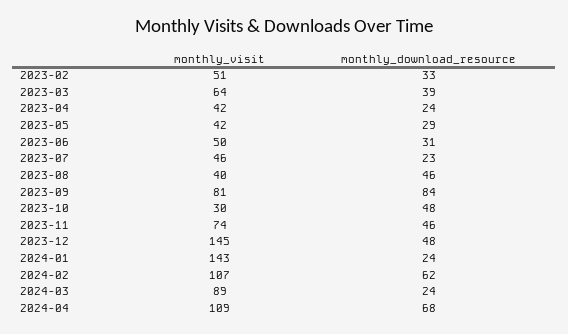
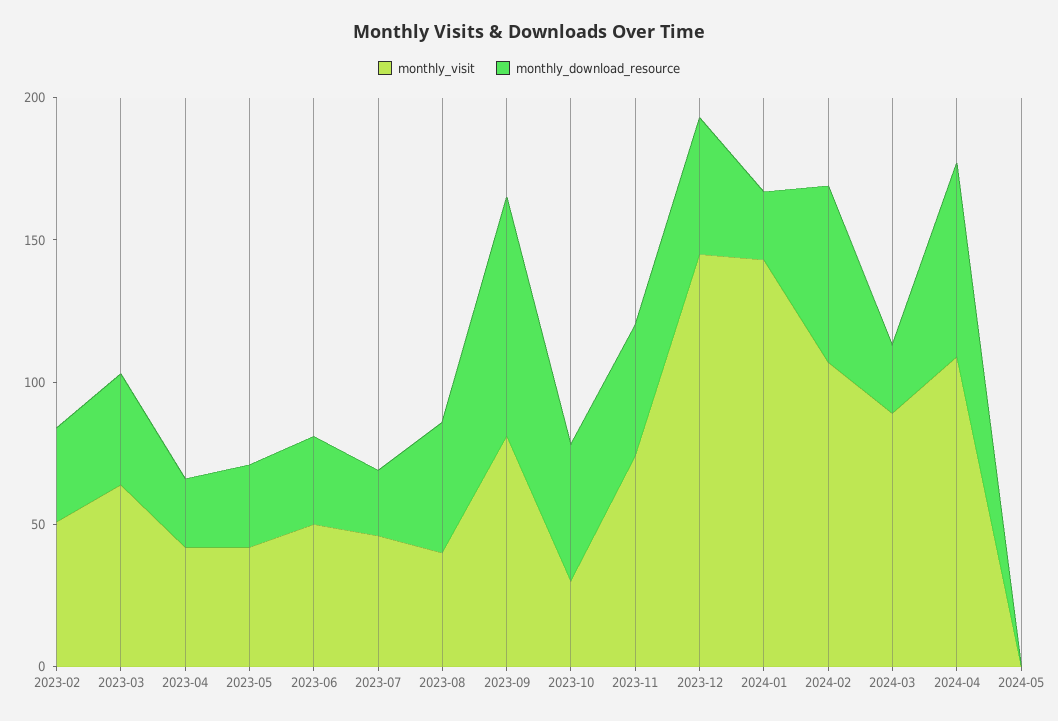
  {
    "monthly_visit": {
      "2023-02": 51,
      "2023-03": 64,
      "2023-04": 42,
      "2023-05": 42,
      "2023-06": 50,
      "2023-07": 46,
      "2023-08": 40,
      "2023-09": 81,
      "2023-10": 30,
      "2023-11": 74,
      "2023-12": 145,
      "2024-01": 143,
      "2024-02": 107,
      "2024-03": 89,
-     "2024-04": 109
+     "2024-04": 109,
+     "2024-05": 0
    },
    "monthly_download_resource": {
      "2023-02": 33,
      "2023-03": 39,
      "2023-04": 24,
      "2023-05": 29,
      "2023-06": 31,
      "2023-07": 23,
      "2023-08": 46,
      "2023-09": 84,
      "2023-10": 48,
      "2023-11": 46,
      "2023-12": 48,
      "2024-01": 24,
      "2024-02": 62,
      "2024-03": 24,
-     "2024-04": 68
+     "2024-04": 68,
+     "2024-05": 0
    }
  }

